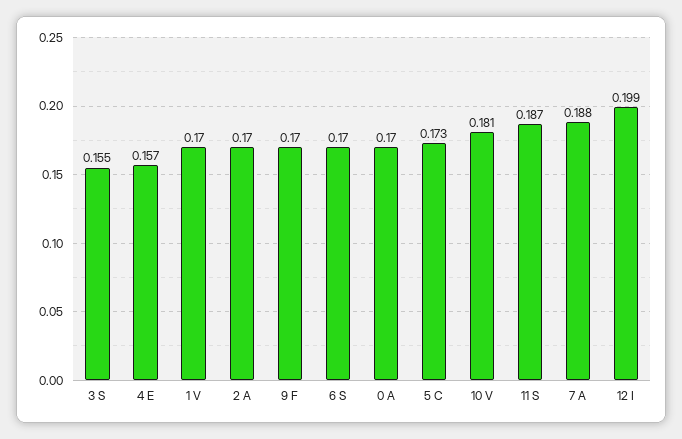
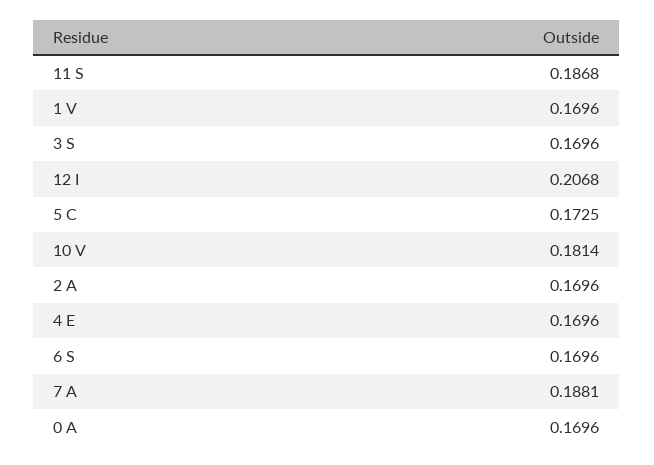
  {
-   "3 S": 0.155,
+   "3 S": 0.1696,
-   "4 E": 0.157,
+   "4 E": 0.1696,
    "1 V": 0.1696,
    "2 A": 0.1696,
-   "9 F": 0.17,
    "6 S": 0.1696,
    "0 A": 0.1696,
    "5 C": 0.1725,
    "10 V": 0.1814,
    "11 S": 0.1868,
    "7 A": 0.1881,
-   "12 I": 0.199
+   "12 I": 0.2068
  }

